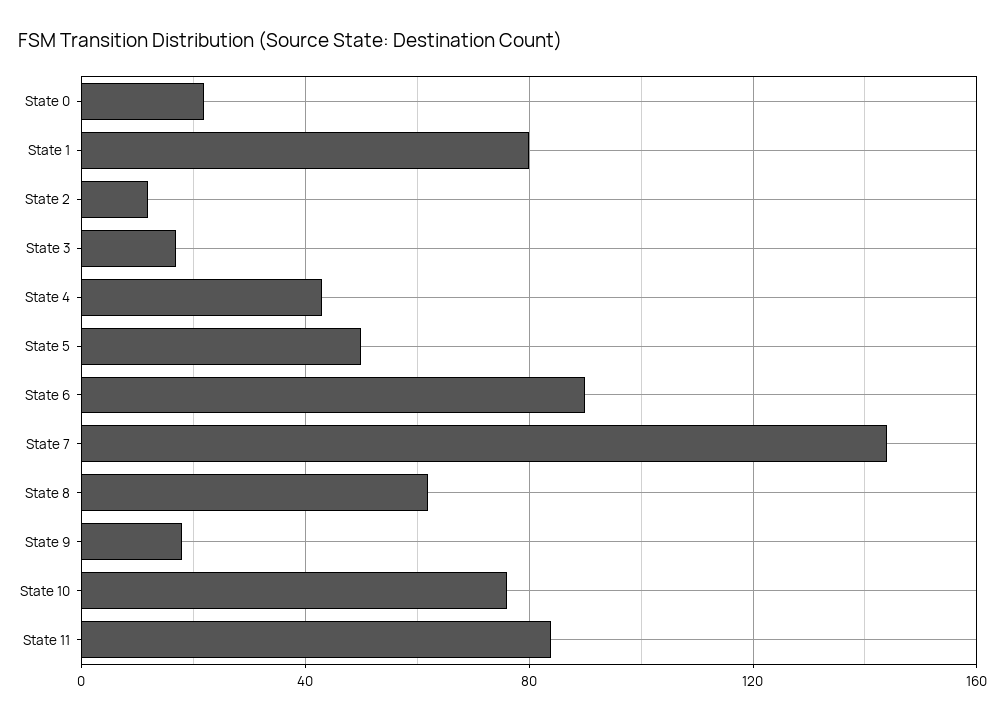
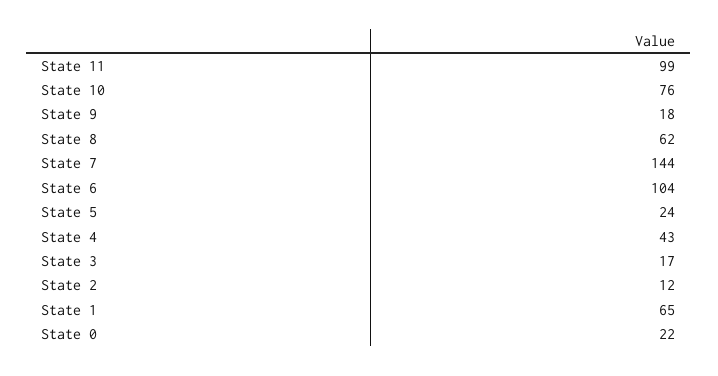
  {
    "State 0": 22,
-   "State 1": 80,
+   "State 1": 65,
    "State 2": 12,
    "State 3": 17,
    "State 4": 43,
-   "State 5": 50,
+   "State 5": 24,
-   "State 6": 90,
+   "State 6": 104,
    "State 7": 144,
    "State 8": 62,
    "State 9": 18,
    "State 10": 76,
-   "State 11": 85
+   "State 11": 99
  }

